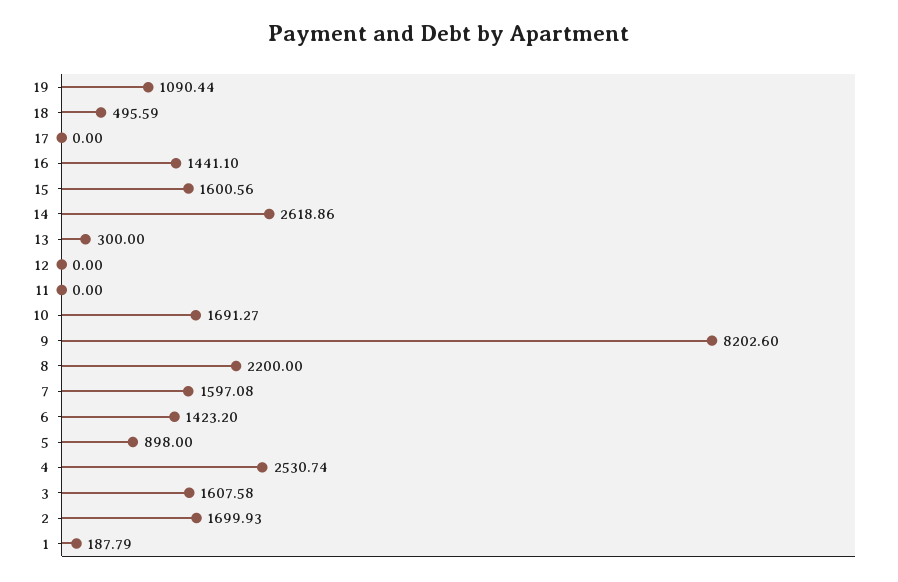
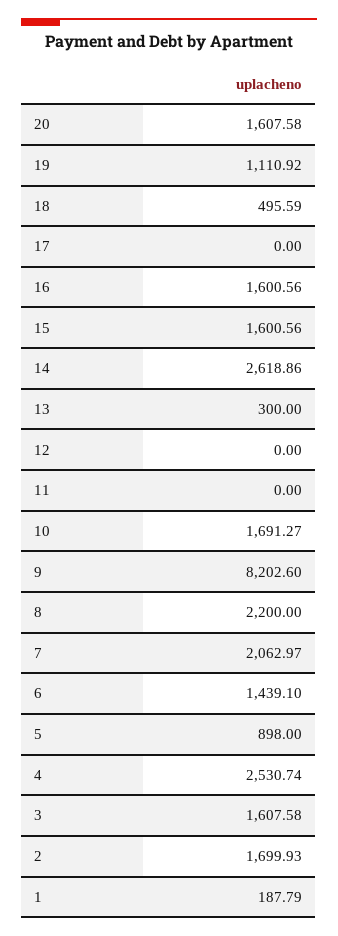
  {
-   "19": 1090.44,
+   "19": 1110.92,
    "18": 495.59,
    "17": 0,
-   "16": 1441.1,
+   "16": 1600.56,
    "15": 1600.56,
    "14": 2618.86,
    "13": 300,
    "12": 0,
    "11": 0,
    "10": 1691.27,
    "9": 8202.6,
    "8": 2200,
-   "7": 1597.08,
+   "7": 2062.97,
-   "6": 1423.2,
+   "6": 1439.1,
    "5": 898,
    "4": 2530.74,
    "3": 1607.58,
    "2": 1699.93,
-   "1": 187.79
+   "1": 187.79,
+   "20": 1607.58
  }

